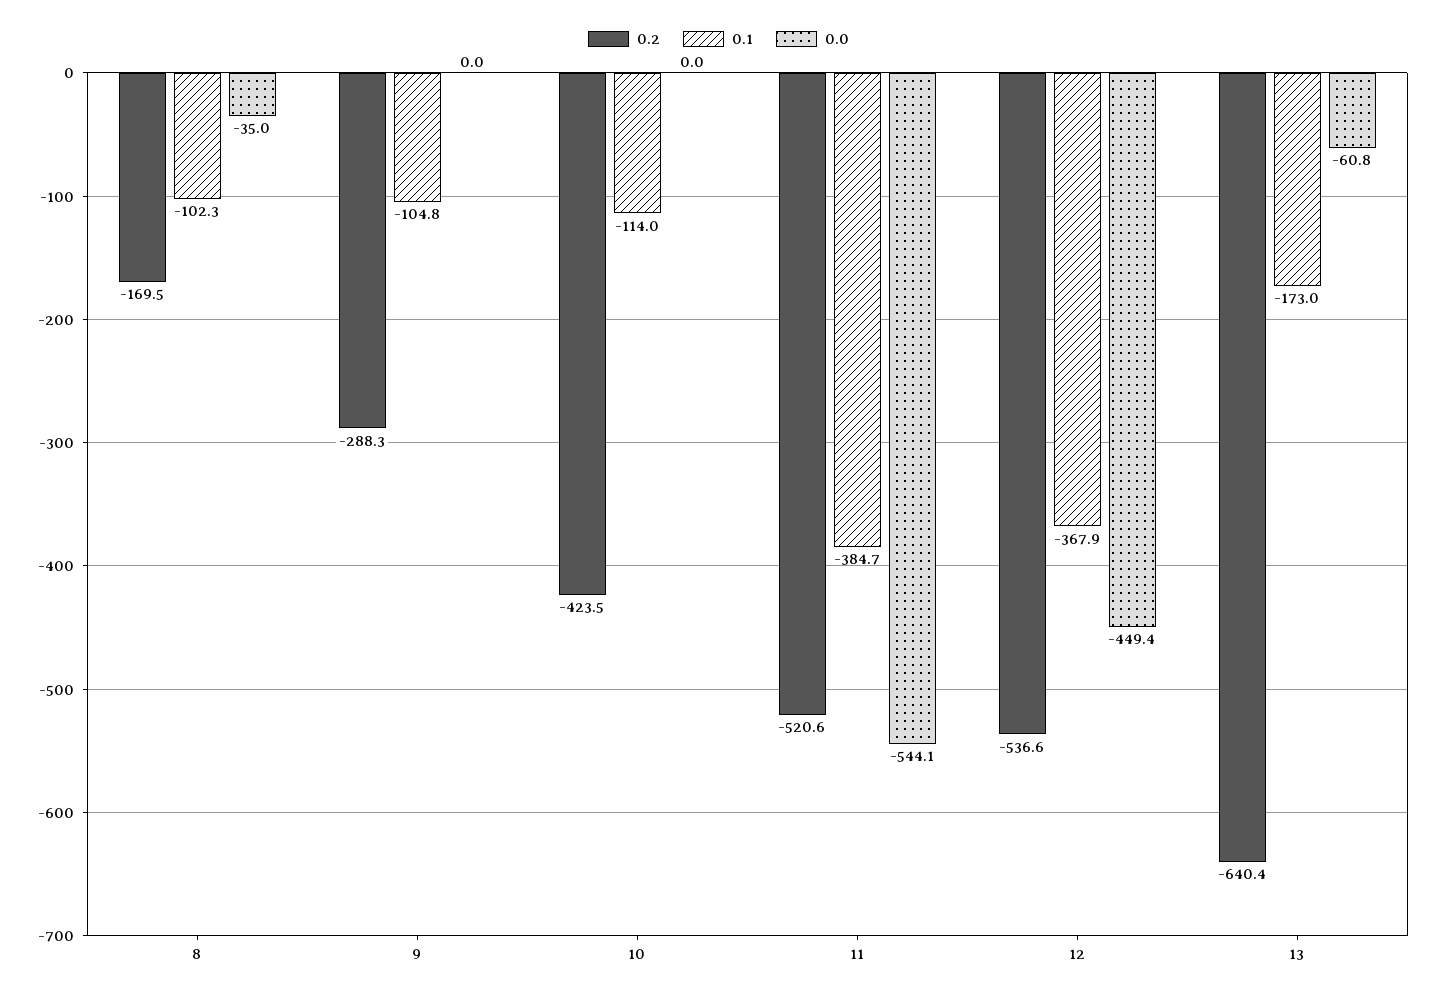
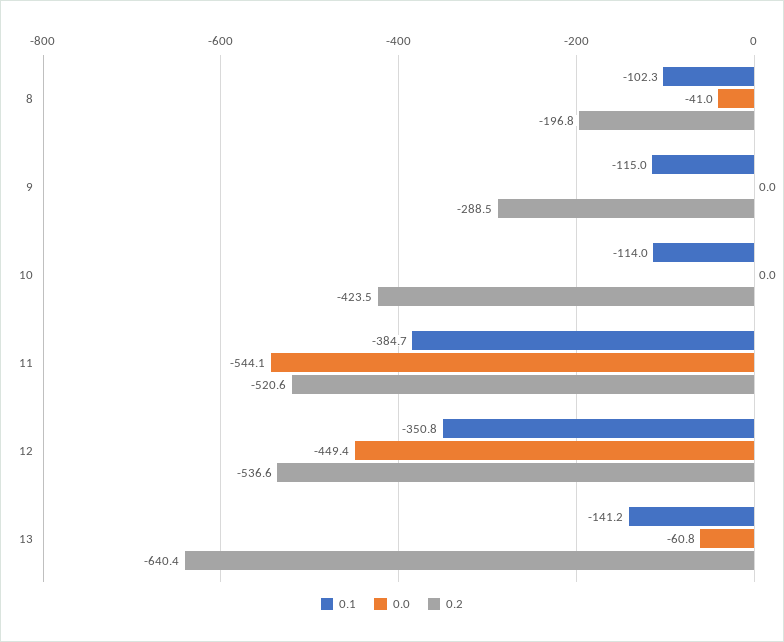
  {
    "0.2": {
-     "8": -169.5,
+     "8": -196.8,
-     "9": -288.3,
+     "9": -288.5,
      "10": -423.5,
      "11": -520.6,
      "12": -536.6,
      "13": -640.4
    },
    "0.1": {
      "8": -102.3,
-     "9": -104.8,
+     "9": -115,
      "10": -114,
      "11": -384.7,
-     "12": -367.9,
+     "12": -350.8,
-     "13": -173
+     "13": -141.2
    },
    "0.0": {
-     "8": -35,
+     "8": -41,
      "9": 0,
      "10": 0,
      "11": -544.1,
      "12": -449.4,
      "13": -60.8
    }
  }

